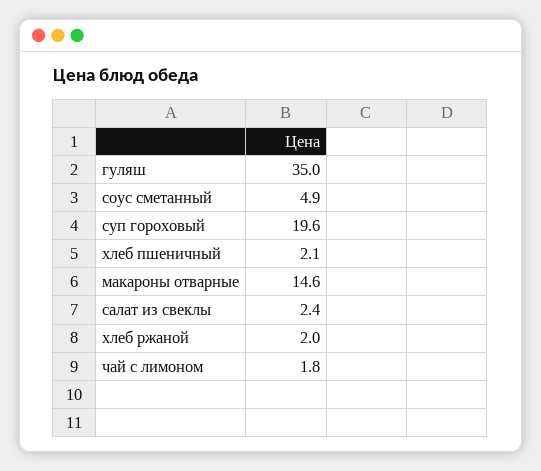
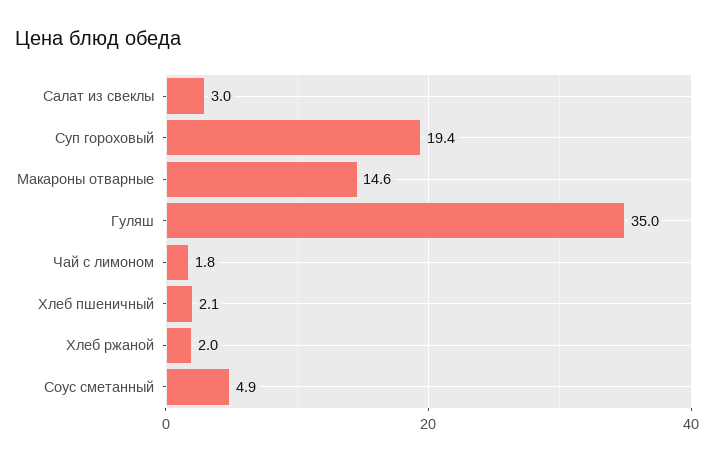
  {
    "гуляш": 35,
    "соус сметанный": 4.9,
-   "суп гороховый": 19.6,
+   "суп гороховый": 19.4,
    "хлеб пшеничный": 2.1,
    "макароны отварные": 14.6,
-   "салат из свеклы": 2.4,
+   "салат из свеклы": 3,
    "хлеб ржаной": 2,
    "чай с лимоном": 1.8
  }

